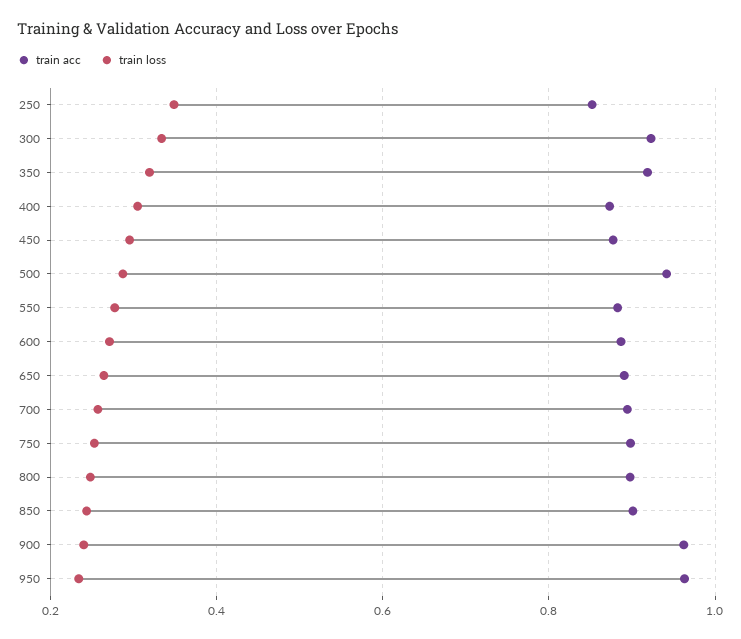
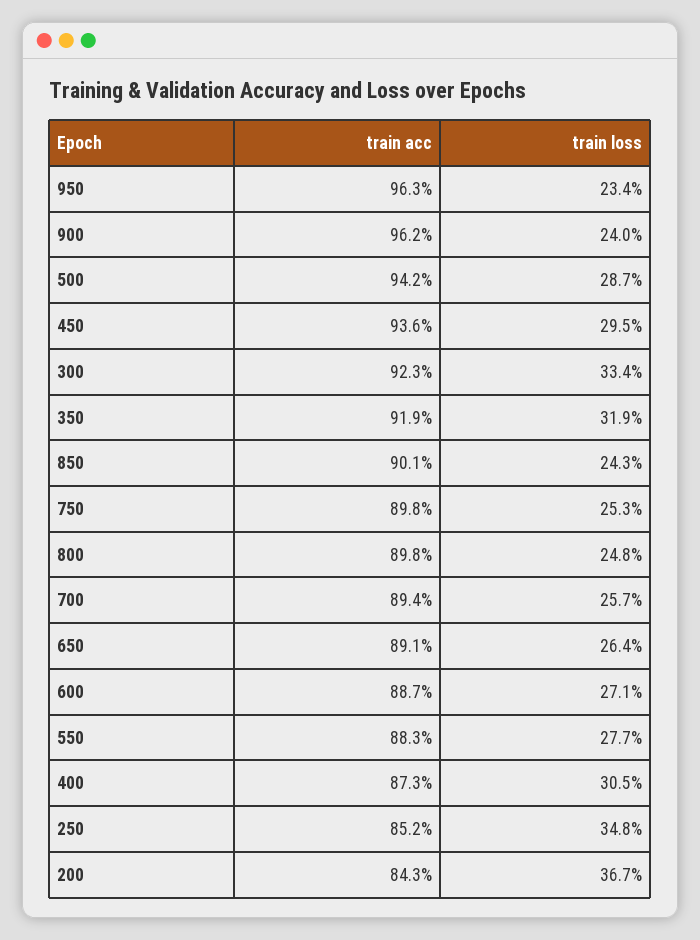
  {
    "train acc": {
      "250": 0.852,
      "300": 0.923,
      "350": 0.919,
      "400": 0.873,
-     "450": 0.88,
+     "450": 0.936,
      "500": 0.942,
      "550": 0.883,
      "600": 0.887,
      "650": 0.891,
      "700": 0.894,
      "750": 0.898,
      "800": 0.898,
      "850": 0.901,
      "900": 0.962,
-     "950": 0.963
+     "950": 0.963,
+     "200": 0.843
    },
    "train loss": {
      "250": 0.348,
      "300": 0.334,
      "350": 0.319,
      "400": 0.305,
      "450": 0.295,
      "500": 0.287,
      "550": 0.277,
      "600": 0.271,
      "650": 0.264,
      "700": 0.257,
      "750": 0.253,
      "800": 0.248,
      "850": 0.243,
      "900": 0.24,
-     "950": 0.234
+     "950": 0.234,
+     "200": 0.367
    }
  }

